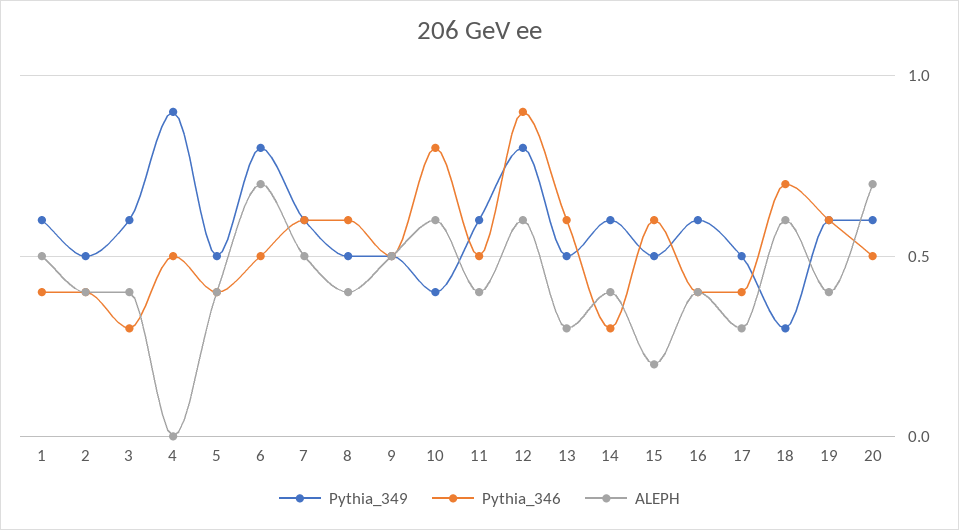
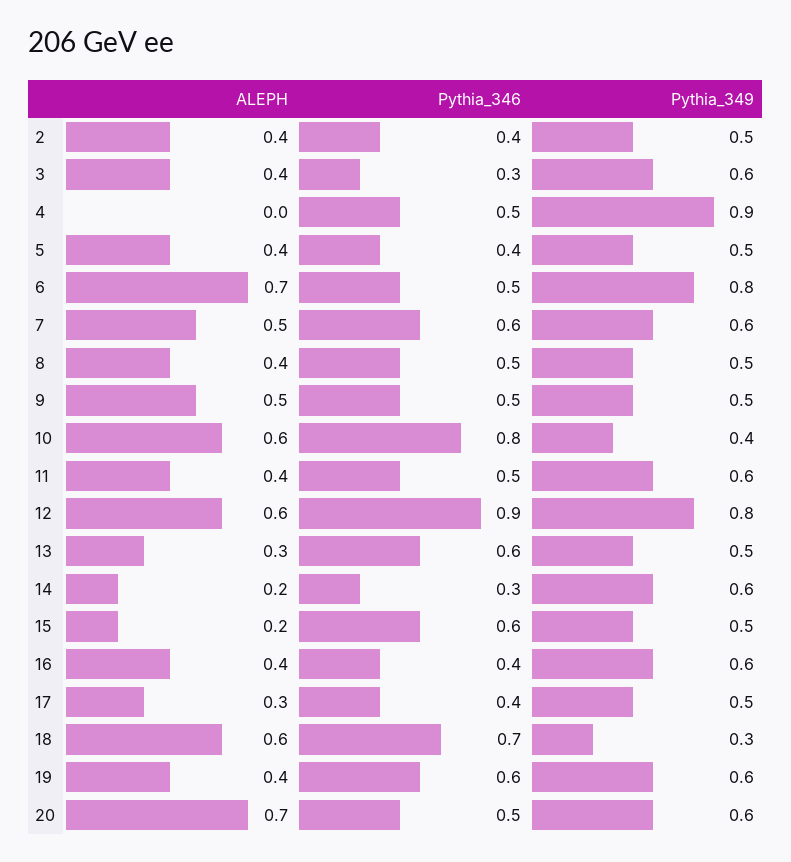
  {
    "Pythia_349": {
-     "1": 0.6,
      "2": 0.5,
      "3": 0.6,
      "4": 0.9,
      "5": 0.5,
      "6": 0.8,
      "7": 0.6,
      "8": 0.5,
      "9": 0.5,
      "10": 0.4,
      "11": 0.6,
      "12": 0.8,
      "13": 0.5,
      "14": 0.6,
      "15": 0.5,
      "16": 0.6,
      "17": 0.5,
      "18": 0.3,
      "19": 0.6,
      "20": 0.6
    },
    "Pythia_346": {
-     "1": 0.4,
      "2": 0.4,
      "3": 0.3,
      "4": 0.5,
      "5": 0.4,
      "6": 0.5,
      "7": 0.6,
-     "8": 0.6,
+     "8": 0.5,
      "9": 0.5,
      "10": 0.8,
      "11": 0.5,
      "12": 0.9,
      "13": 0.6,
      "14": 0.3,
      "15": 0.6,
      "16": 0.4,
      "17": 0.4,
      "18": 0.7,
      "19": 0.6,
      "20": 0.5
    },
    "ALEPH": {
-     "1": 0.5,
      "2": 0.4,
      "3": 0.4,
      "4": 0,
      "5": 0.4,
      "6": 0.7,
      "7": 0.5,
      "8": 0.4,
      "9": 0.5,
      "10": 0.6,
      "11": 0.4,
      "12": 0.6,
      "13": 0.3,
-     "14": 0.4,
+     "14": 0.2,
      "15": 0.2,
      "16": 0.4,
      "17": 0.3,
      "18": 0.6,
      "19": 0.4,
      "20": 0.7
    }
  }

